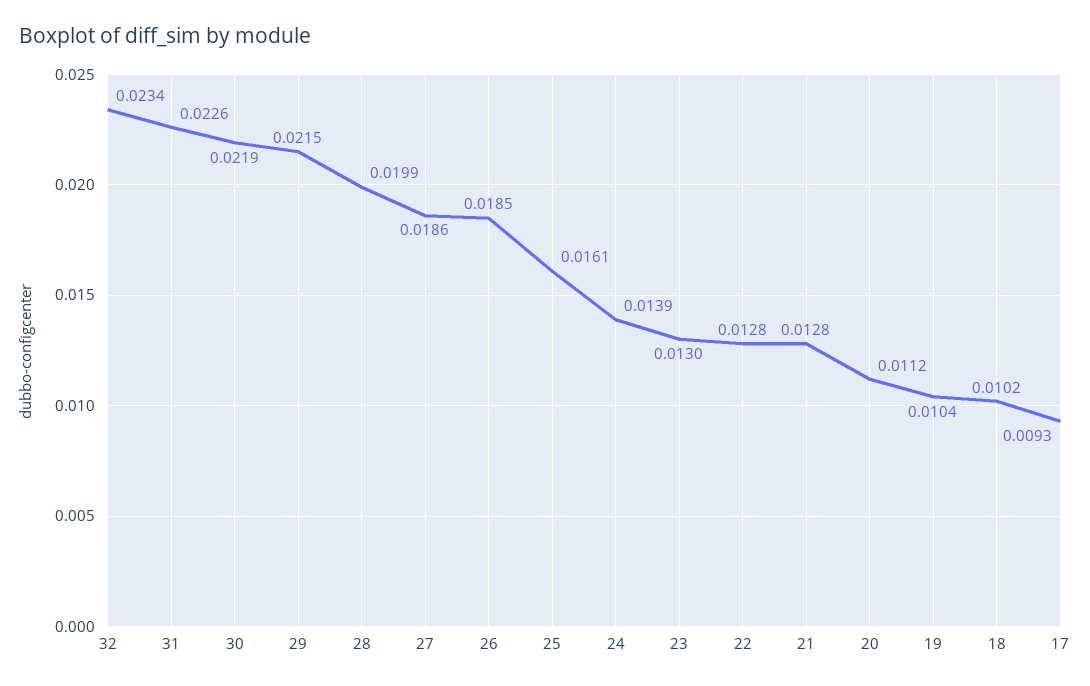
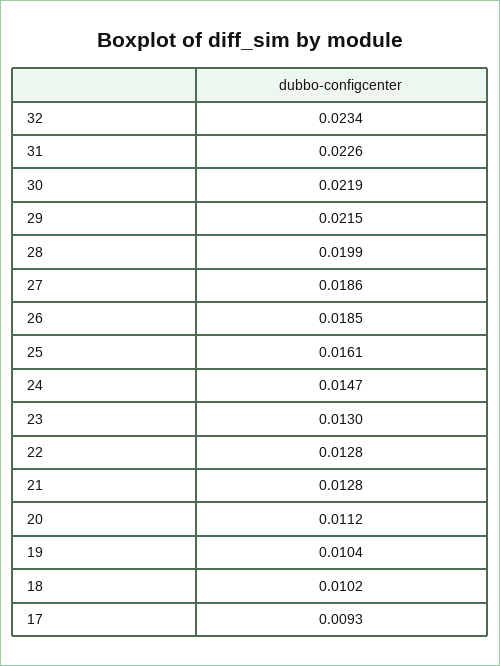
  {
    "32": 0.0234,
    "31": 0.0226,
    "30": 0.0219,
    "29": 0.0215,
    "28": 0.0199,
    "27": 0.0186,
    "26": 0.0185,
    "25": 0.0161,
-   "24": 0.0139,
+   "24": 0.0147,
    "23": 0.013,
    "22": 0.0128,
    "21": 0.0128,
    "20": 0.0112,
    "19": 0.0104,
    "18": 0.0102,
    "17": 0.0093
  }

